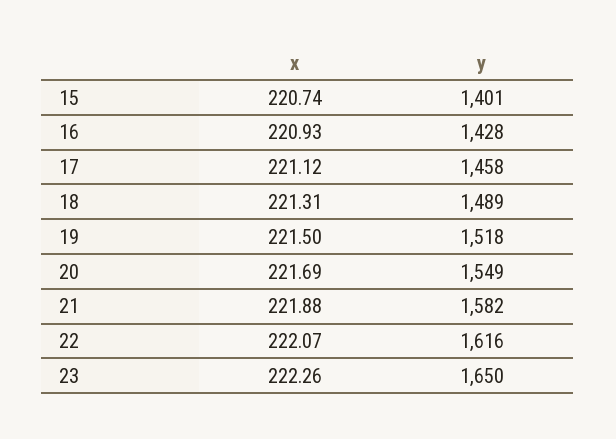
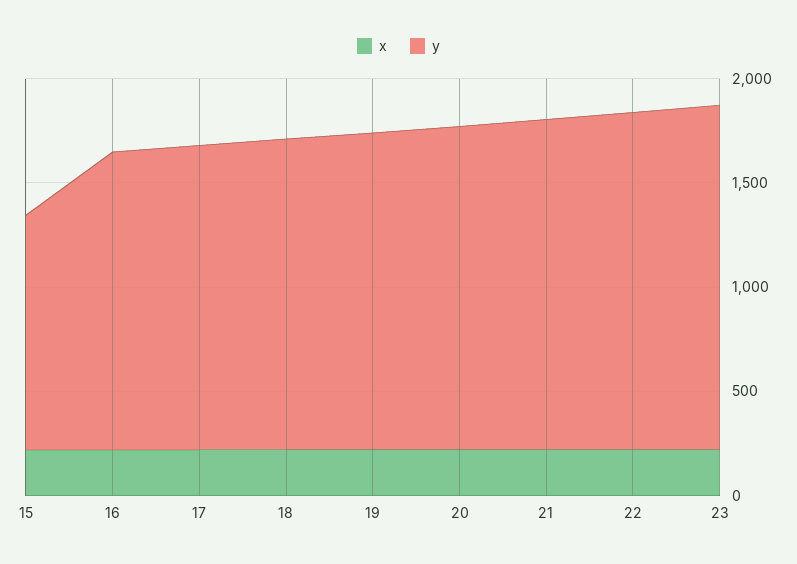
  {
    "x": {
      "15": 220.74,
      "16": 220.93,
      "17": 221.12,
      "18": 221.31,
      "19": 221.5,
      "20": 221.69,
      "21": 221.88,
      "22": 222.07,
      "23": 222.26
    },
    "y": {
-     "15": 1401,
+     "15": 1100,
      "16": 1428,
      "17": 1458,
      "18": 1489,
      "19": 1518,
      "20": 1549,
      "21": 1582,
      "22": 1616,
      "23": 1650
    }
  }

